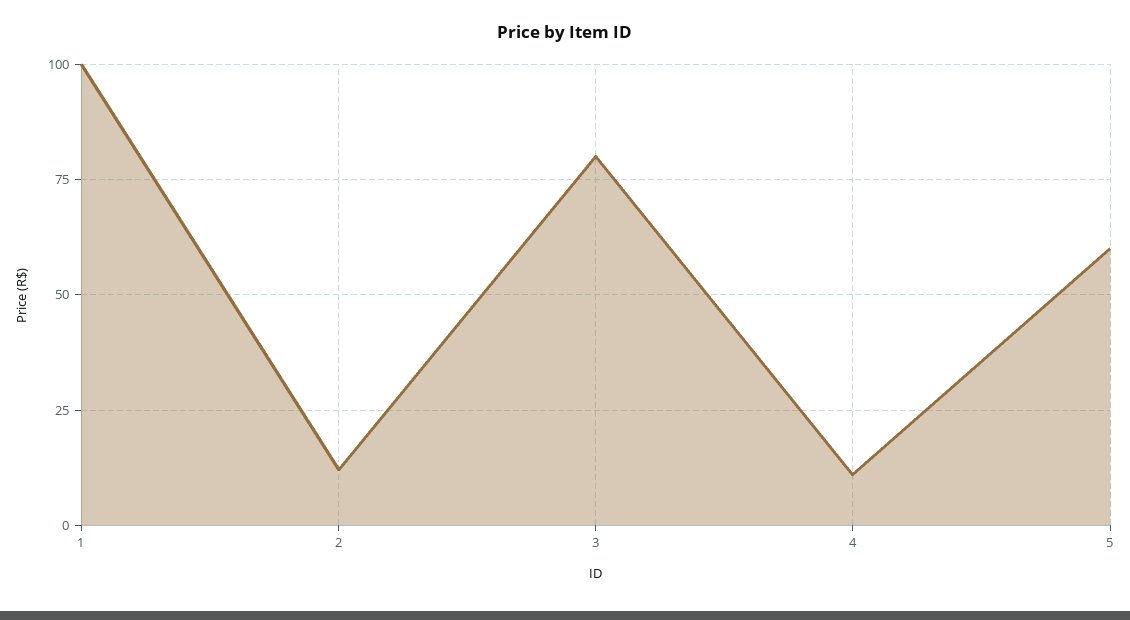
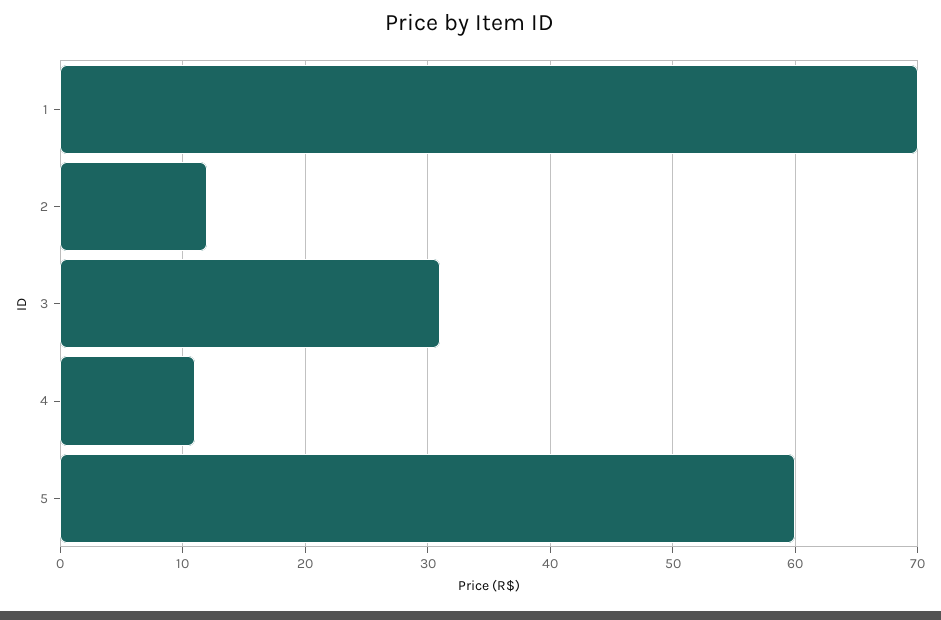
  {
-   "1": 100,
+   "1": 70,
    "2": 12,
-   "3": 80,
+   "3": 31,
    "4": 11,
    "5": 60
  }

